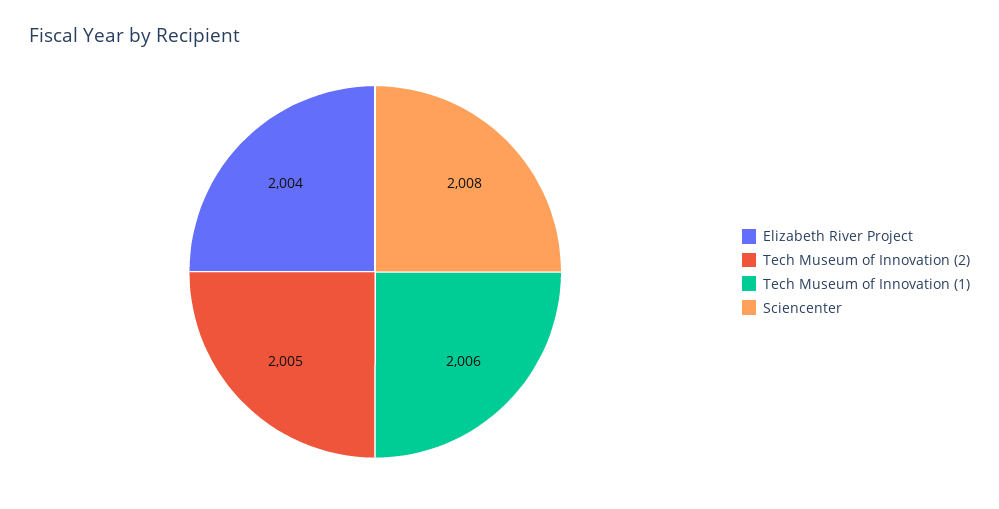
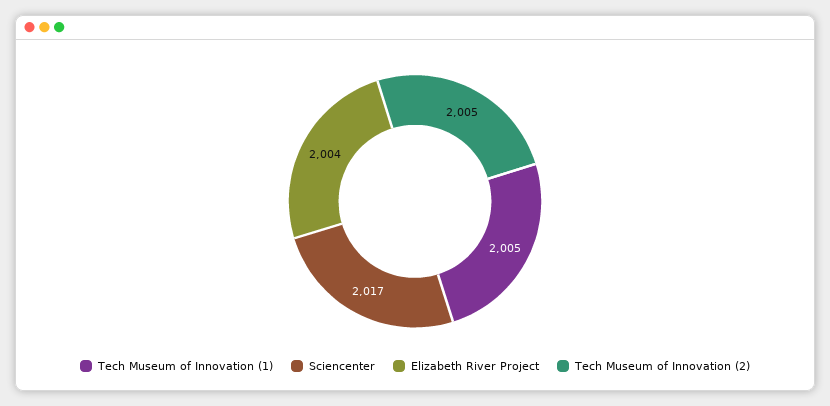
  {
    "Elizabeth River Project": 2004,
    "Tech Museum of Innovation (2)": 2005,
-   "Tech Museum of Innovation (1)": 2006,
+   "Tech Museum of Innovation (1)": 2005,
-   "Sciencenter": 2008
+   "Sciencenter": 2017
  }

